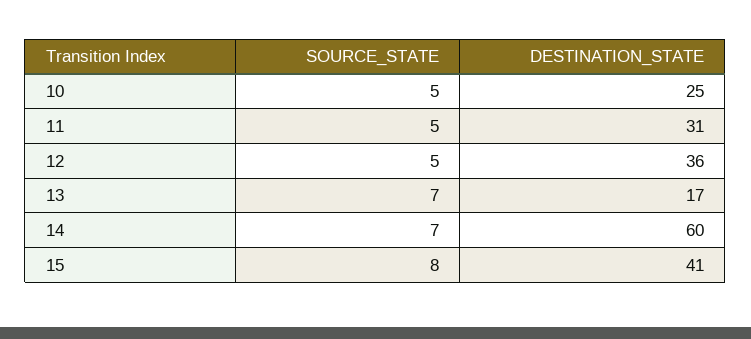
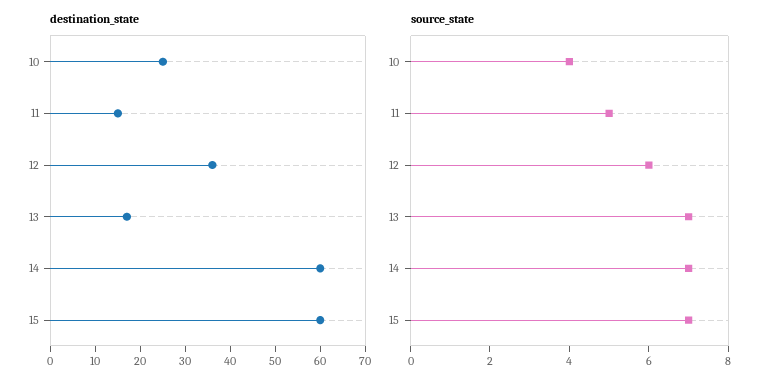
  {
    "SOURCE_STATE": {
-     "10": 5,
+     "10": 4,
      "11": 5,
-     "12": 5,
+     "12": 6,
      "13": 7,
      "14": 7,
-     "15": 8
+     "15": 7
    },
    "DESTINATION_STATE": {
      "10": 25,
-     "11": 31,
+     "11": 15,
      "12": 36,
      "13": 17,
      "14": 60,
-     "15": 41
+     "15": 60
    }
  }

